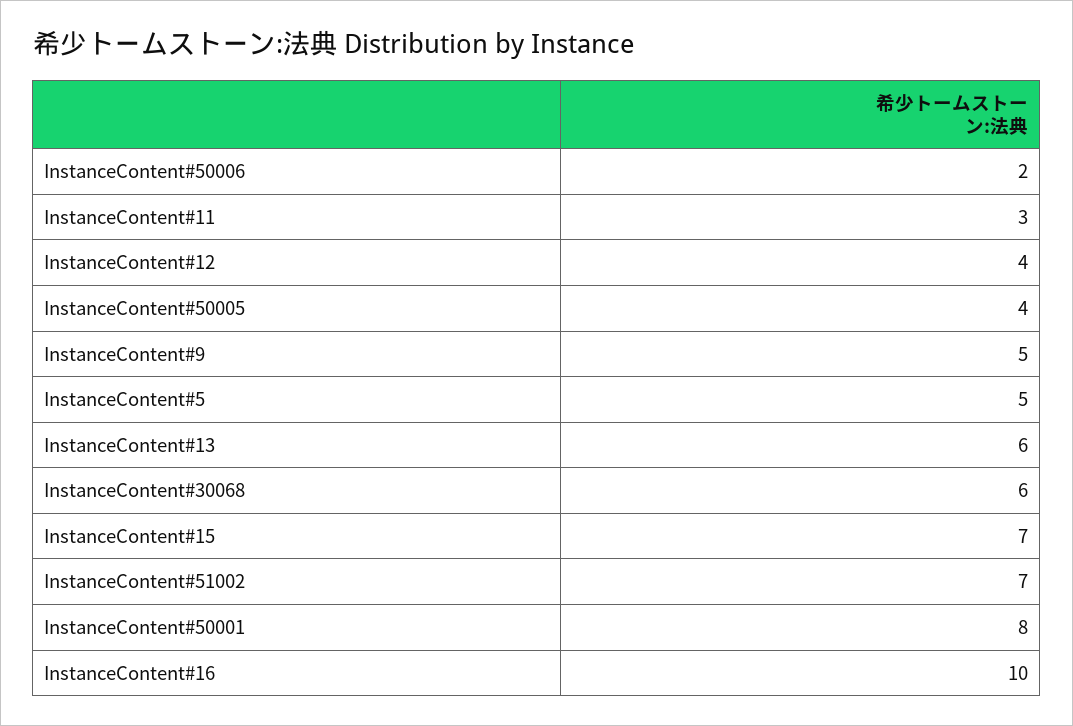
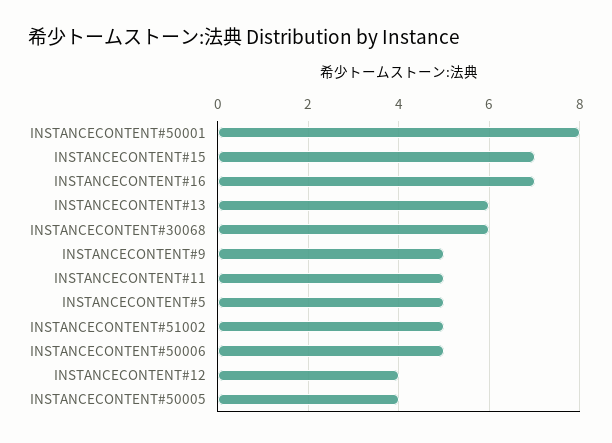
  {
-   "InstanceContent#50006": 2,
+   "InstanceContent#50006": 5,
-   "InstanceContent#11": 3,
+   "InstanceContent#11": 5,
    "InstanceContent#12": 4,
    "InstanceContent#50005": 4,
    "InstanceContent#9": 5,
    "InstanceContent#5": 5,
    "InstanceContent#13": 6,
    "InstanceContent#30068": 6,
    "InstanceContent#15": 7,
-   "InstanceContent#51002": 7,
+   "InstanceContent#51002": 5,
    "InstanceContent#50001": 8,
-   "InstanceContent#16": 10
+   "InstanceContent#16": 7
  }

